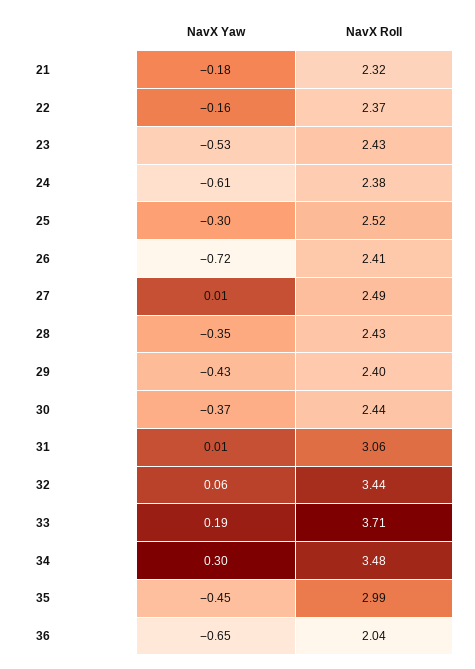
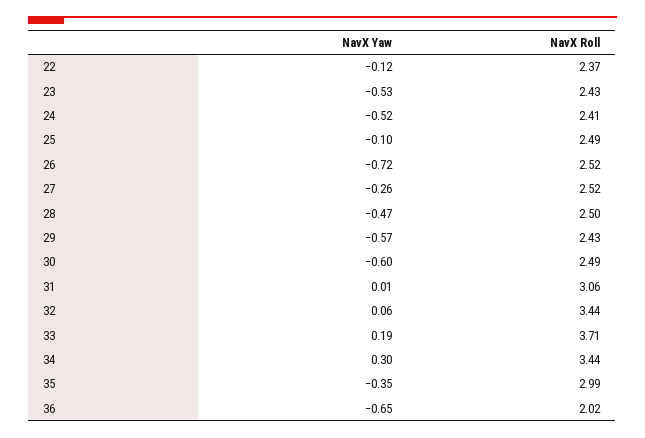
  {
    "NavX Yaw": {
-     "21": -0.18,
-     "22": -0.16,
+     "22": -0.12,
      "23": -0.53,
-     "24": -0.61,
+     "24": -0.52,
-     "25": -0.3,
+     "25": -0.1,
      "26": -0.72,
-     "27": 0.01,
+     "27": -0.26,
-     "28": -0.35,
+     "28": -0.47,
-     "29": -0.43,
+     "29": -0.57,
-     "30": -0.37,
+     "30": -0.6,
      "31": 0.01,
      "32": 0.06,
      "33": 0.19,
      "34": 0.3,
-     "35": -0.45,
+     "35": -0.35,
      "36": -0.65
    },
    "NavX Roll": {
-     "21": 2.32,
      "22": 2.37,
      "23": 2.43,
-     "24": 2.38,
+     "24": 2.41,
-     "25": 2.52,
+     "25": 2.49,
-     "26": 2.41,
+     "26": 2.52,
-     "27": 2.49,
+     "27": 2.52,
-     "28": 2.43,
+     "28": 2.5,
-     "29": 2.4,
+     "29": 2.43,
-     "30": 2.44,
+     "30": 2.49,
      "31": 3.06,
      "32": 3.44,
      "33": 3.71,
-     "34": 3.48,
+     "34": 3.44,
      "35": 2.99,
-     "36": 2.04
+     "36": 2.02
    }
  }

